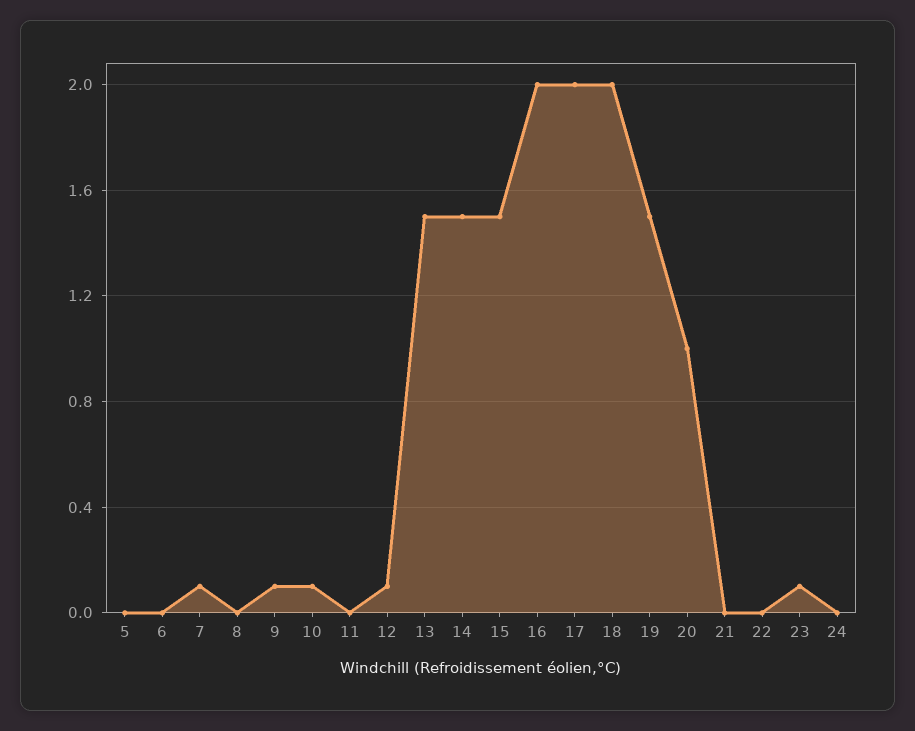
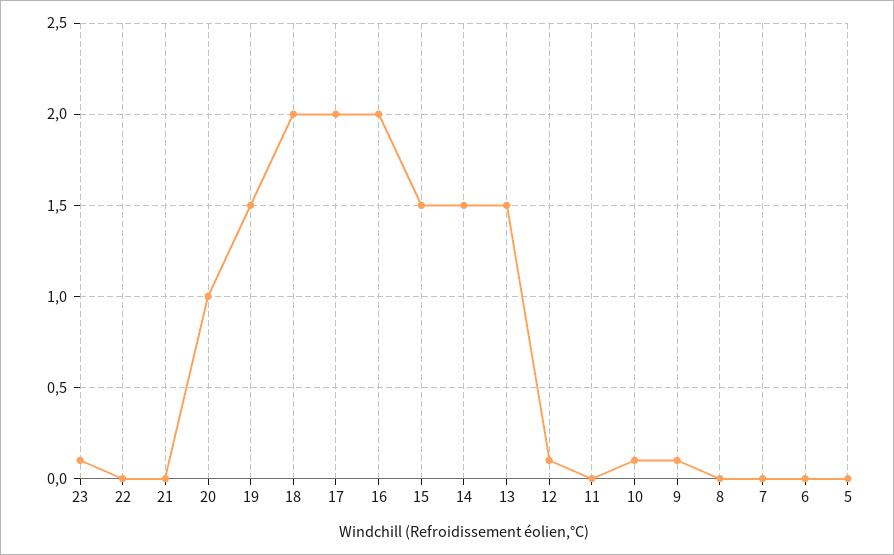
  {
    "5": 0,
    "6": 0,
-   "7": 0.1,
+   "7": 0,
    "8": 0,
    "9": 0.1,
    "10": 0.1,
    "11": 0,
    "12": 0.1,
    "13": 1.5,
    "14": 1.5,
    "15": 1.5,
    "16": 2,
    "17": 2,
    "18": 2,
    "19": 1.5,
    "20": 1,
    "21": 0,
    "22": 0,
-   "23": 0.1,
+   "23": 0.1
-   "24": 0
  }

